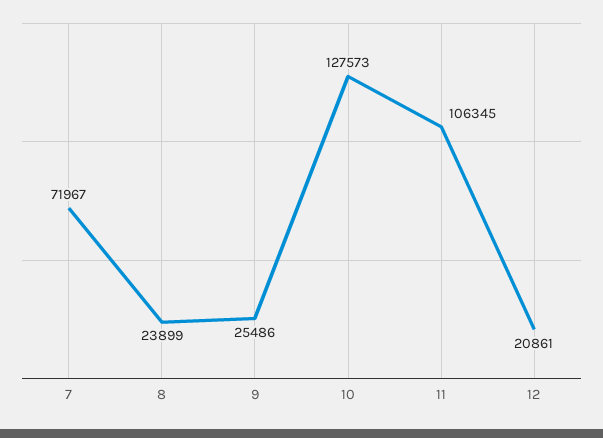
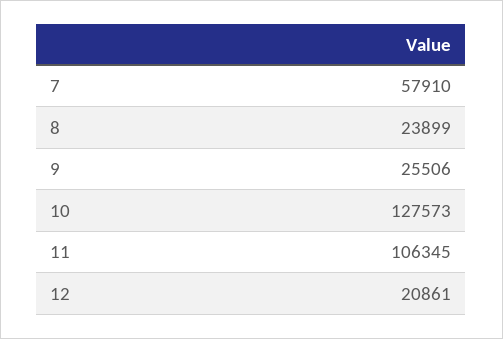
  {
-   "7": 71967,
+   "7": 57910,
    "8": 23899,
-   "9": 25486,
+   "9": 25506,
    "10": 127573,
    "11": 106345,
    "12": 20861
  }

